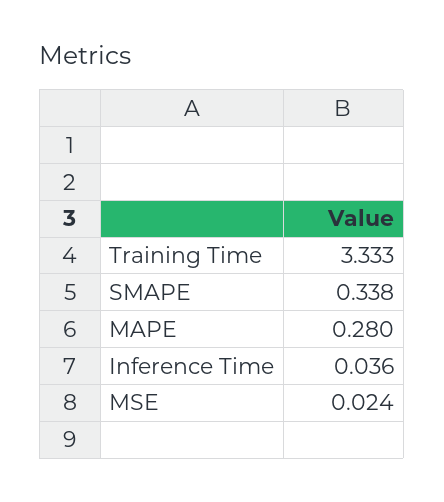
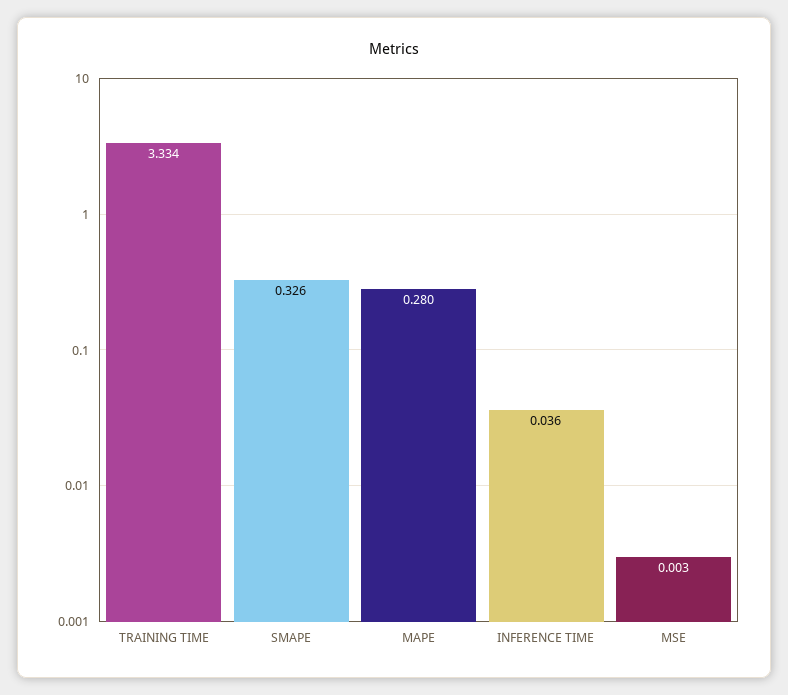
  {
-   "Training Time": 3.333,
+   "Training Time": 3.334,
-   "SMAPE": 0.338,
+   "SMAPE": 0.326,
    "MAPE": 0.28,
    "Inference Time": 0.036,
-   "MSE": 0.024
+   "MSE": 0.003
  }

